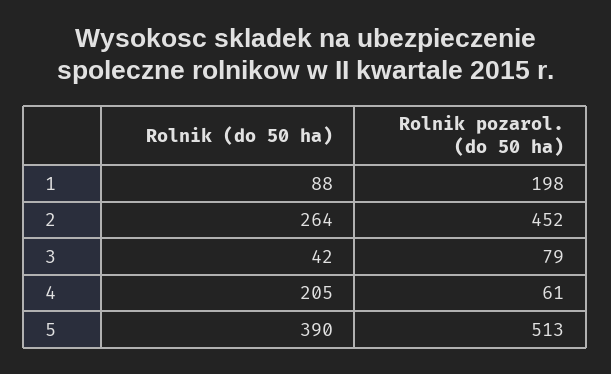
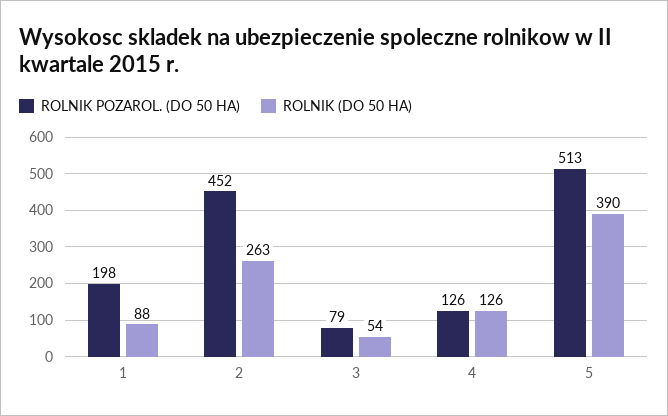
  {
    "Rolnik (do 50 ha)": {
      "1": 88,
-     "2": 264,
+     "2": 263,
-     "3": 42,
+     "3": 54,
-     "4": 205,
+     "4": 126,
      "5": 390
    },
    "Rolnik pozarol. (do 50 ha)": {
      "1": 198,
      "2": 452,
      "3": 79,
-     "4": 61,
+     "4": 126,
      "5": 513
    }
  }

